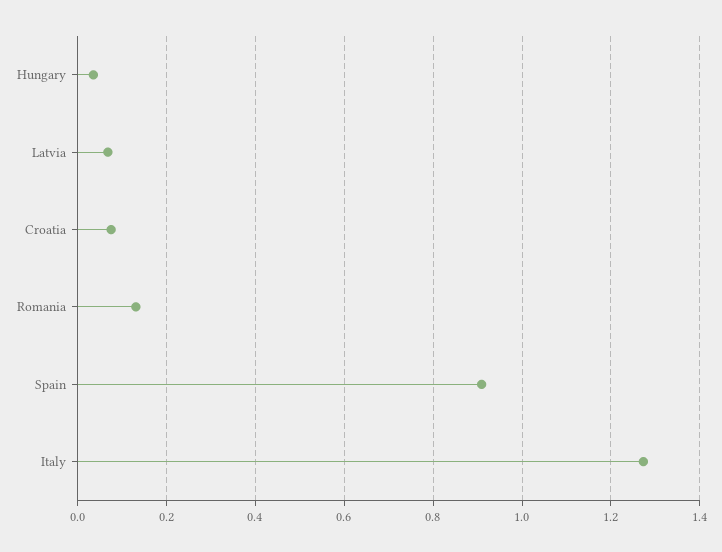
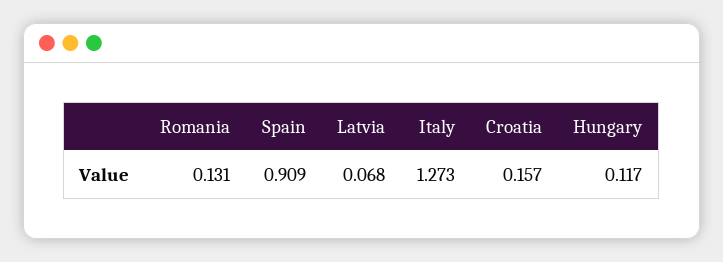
  {
-   "Hungary": 0.04,
+   "Hungary": 0.117,
    "Latvia": 0.068,
-   "Croatia": 0.08,
+   "Croatia": 0.157,
    "Romania": 0.131,
    "Spain": 0.909,
    "Italy": 1.273
  }

